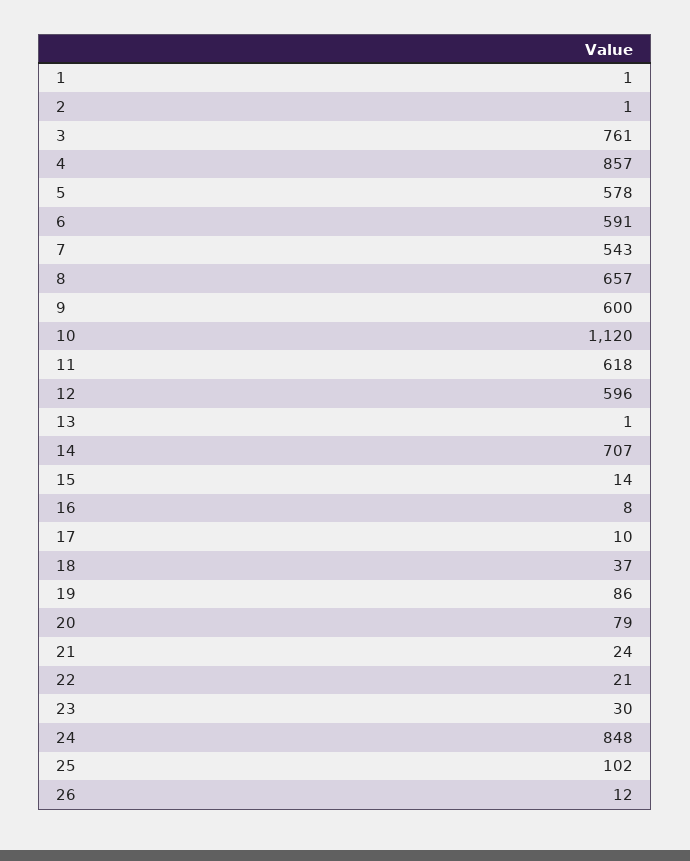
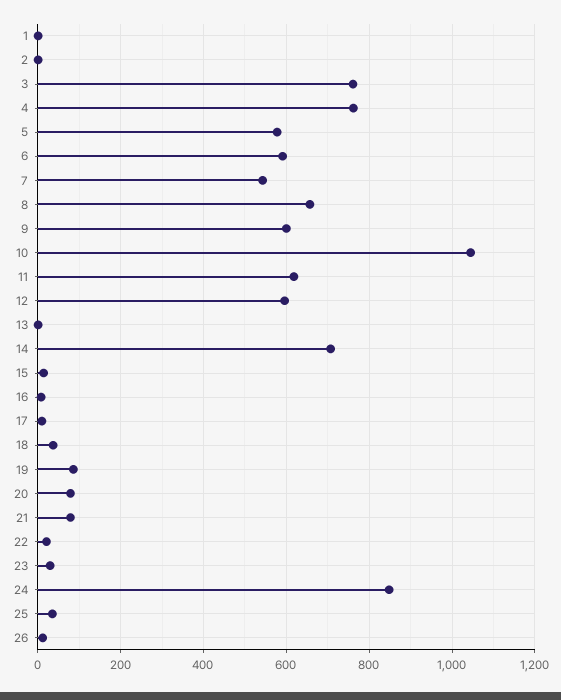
  {
    "1": 1,
    "2": 1,
    "3": 761,
-   "4": 857,
+   "4": 760,
    "5": 578,
    "6": 591,
    "7": 543,
    "8": 657,
    "9": 600,
-   "10": 1120,
+   "10": 1040,
    "11": 618,
    "12": 596,
    "13": 1,
    "14": 707,
    "15": 14,
    "16": 8,
    "17": 10,
    "18": 37,
    "19": 86,
    "20": 79,
-   "21": 24,
+   "21": 80,
    "22": 21,
    "23": 30,
    "24": 848,
-   "25": 102,
+   "25": 40,
    "26": 12
  }

